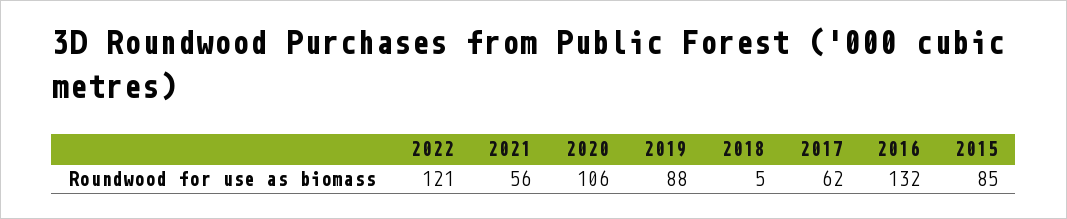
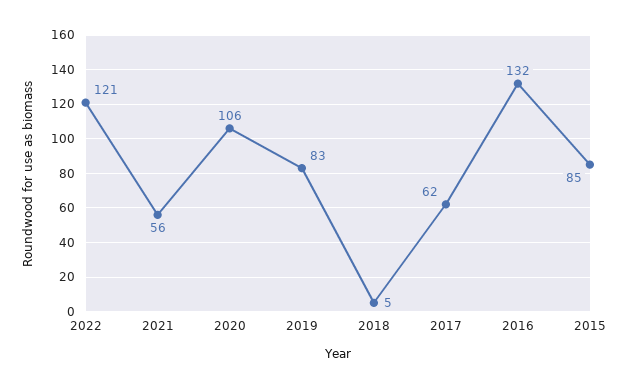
  {
    "2022": 121,
    "2021": 56,
    "2020": 106,
-   "2019": 88,
+   "2019": 83,
    "2018": 5,
    "2017": 62,
    "2016": 132,
    "2015": 85
  }

